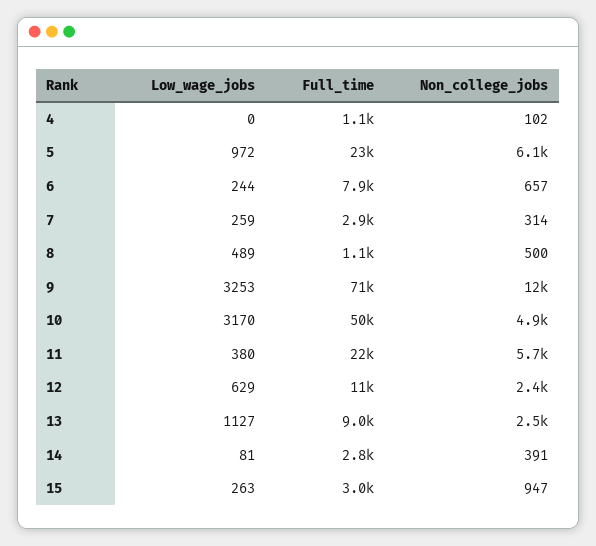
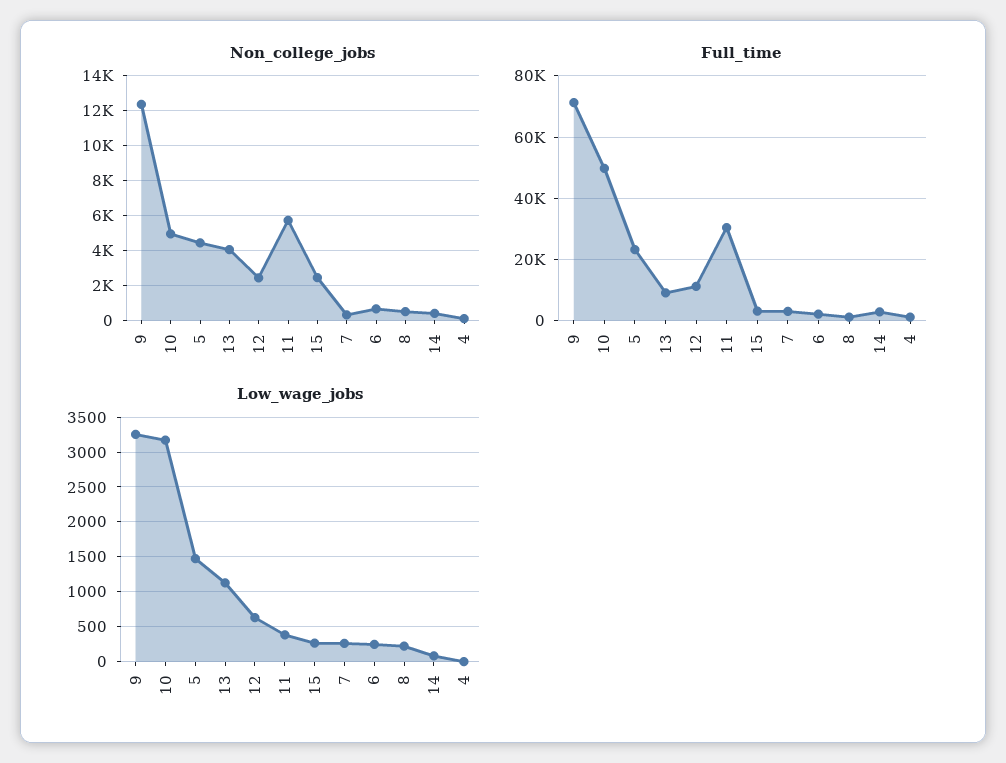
  {
    "Low_wage_jobs": {
      "4": 0,
-     "5": 972,
+     "5": 1500,
      "6": 244,
      "7": 259,
-     "8": 489,
+     "8": 200,
      "9": 3253,
      "10": 3170,
      "11": 380,
      "12": 629,
      "13": 1127,
      "14": 81,
      "15": 263
    },
    "Full_time": {
      "4": 1100,
      "5": 23000,
-     "6": 7900,
+     "6": 2000,
      "7": 2900,
      "8": 1100,
      "9": 71000,
      "10": 50000,
-     "11": 22000,
+     "11": 30000,
      "12": 11000,
      "13": 9000,
      "14": 2800,
      "15": 3000
    },
    "Non_college_jobs": {
      "4": 102,
-     "5": 6100,
+     "5": 4500,
      "6": 657,
      "7": 314,
      "8": 500,
      "9": 12000,
      "10": 4900,
      "11": 5700,
      "12": 2400,
-     "13": 2500,
+     "13": 4000,
      "14": 391,
-     "15": 947
+     "15": 2500
    }
  }

